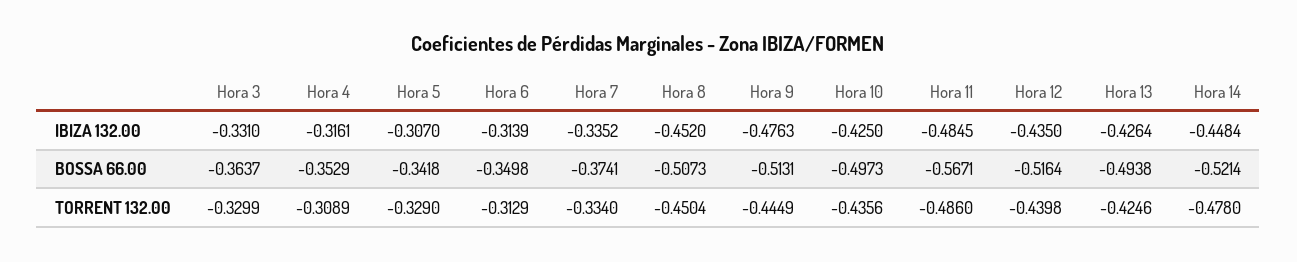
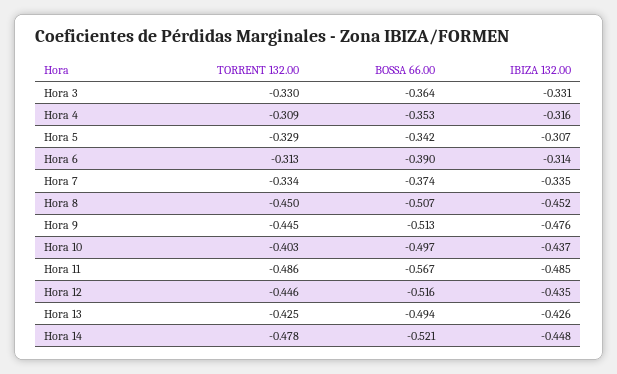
  {
    "Hora 3": {
      "IBIZA 132.00": -0.331,
      "BOSSA 66.00": -0.3637,
      "TORRENT 132.00": -0.3299
    },
    "Hora 4": {
      "IBIZA 132.00": -0.3161,
      "BOSSA 66.00": -0.3529,
      "TORRENT 132.00": -0.3089
    },
    "Hora 5": {
      "IBIZA 132.00": -0.307,
      "BOSSA 66.00": -0.3418,
      "TORRENT 132.00": -0.329
    },
    "Hora 6": {
      "IBIZA 132.00": -0.3139,
-     "BOSSA 66.00": -0.3498,
+     "BOSSA 66.00": -0.39,
      "TORRENT 132.00": -0.3129
    },
    "Hora 7": {
      "IBIZA 132.00": -0.3352,
      "BOSSA 66.00": -0.3741,
      "TORRENT 132.00": -0.334
    },
    "Hora 8": {
      "IBIZA 132.00": -0.452,
      "BOSSA 66.00": -0.5073,
      "TORRENT 132.00": -0.4504
    },
    "Hora 9": {
      "IBIZA 132.00": -0.4763,
      "BOSSA 66.00": -0.5131,
      "TORRENT 132.00": -0.4449
    },
    "Hora 10": {
-     "IBIZA 132.00": -0.425,
+     "IBIZA 132.00": -0.437,
      "BOSSA 66.00": -0.4973,
-     "TORRENT 132.00": -0.4356
+     "TORRENT 132.00": -0.403
    },
    "Hora 11": {
      "IBIZA 132.00": -0.4845,
      "BOSSA 66.00": -0.5671,
      "TORRENT 132.00": -0.486
    },
    "Hora 12": {
      "IBIZA 132.00": -0.435,
      "BOSSA 66.00": -0.5164,
-     "TORRENT 132.00": -0.4398
+     "TORRENT 132.00": -0.446
    },
    "Hora 13": {
      "IBIZA 132.00": -0.4264,
      "BOSSA 66.00": -0.4938,
      "TORRENT 132.00": -0.4246
    },
    "Hora 14": {
      "IBIZA 132.00": -0.4484,
      "BOSSA 66.00": -0.5214,
      "TORRENT 132.00": -0.478
    }
  }

